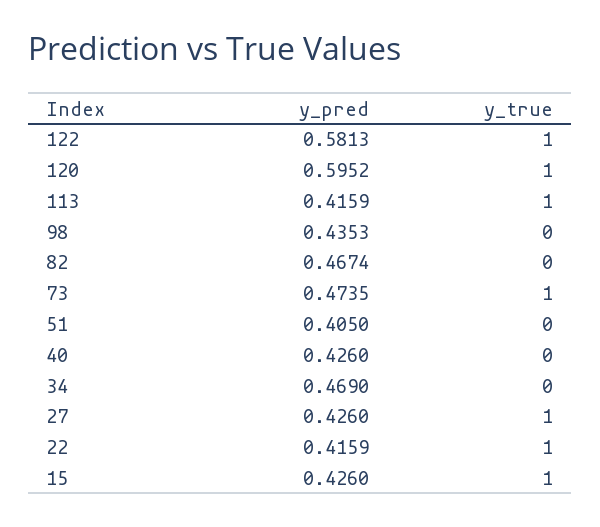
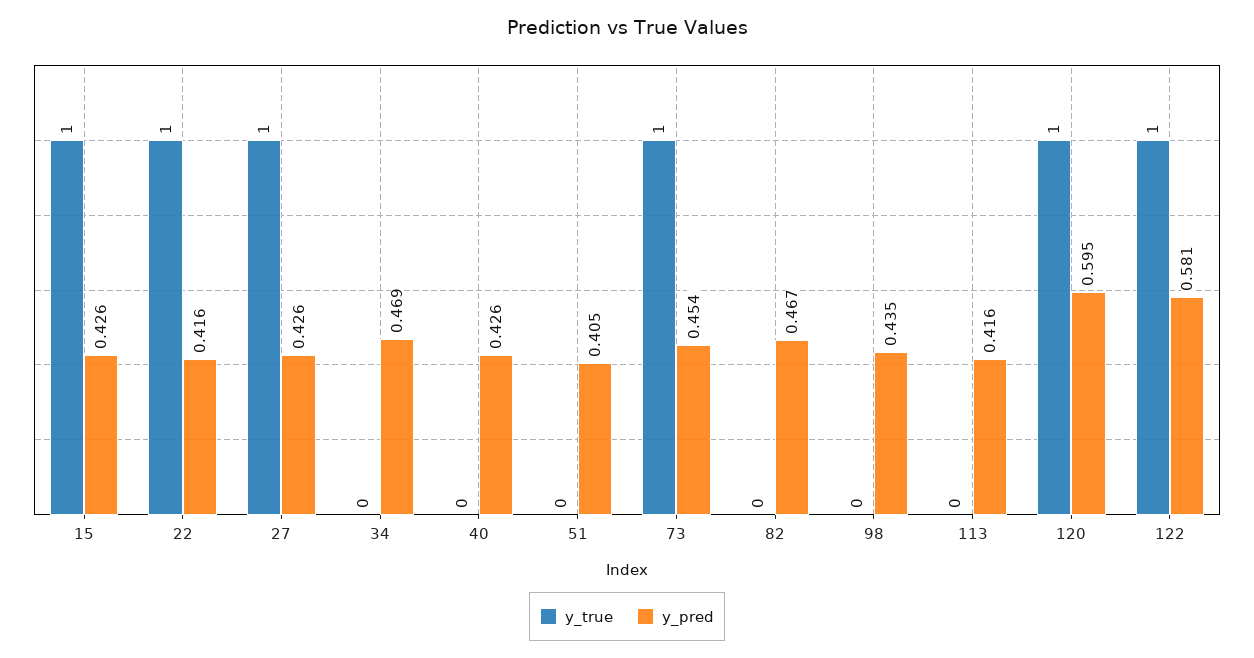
  {
    "y_pred": {
      "122": 0.5813,
      "120": 0.5952,
      "113": 0.4159,
      "98": 0.4353,
      "82": 0.4674,
-     "73": 0.4735,
+     "73": 0.454,
      "51": 0.405,
      "40": 0.426,
      "34": 0.469,
      "27": 0.426,
      "22": 0.4159,
      "15": 0.426
    },
    "y_true": {
      "122": 1,
      "120": 1,
-     "113": 1,
+     "113": 0,
      "98": 0,
      "82": 0,
      "73": 1,
      "51": 0,
      "40": 0,
      "34": 0,
      "27": 1,
      "22": 1,
      "15": 1
    }
  }

